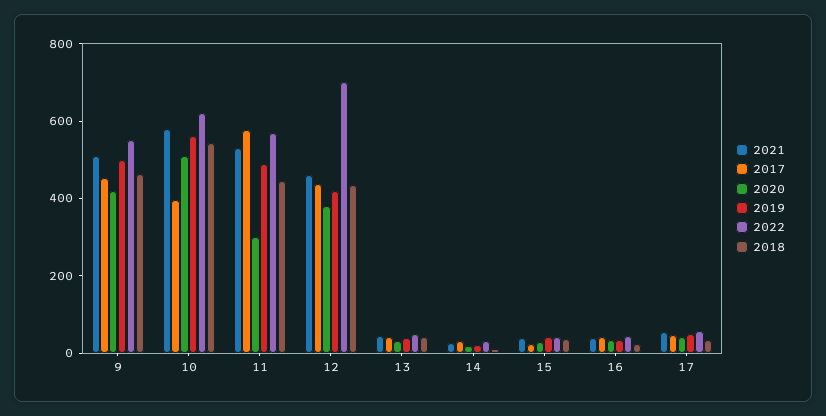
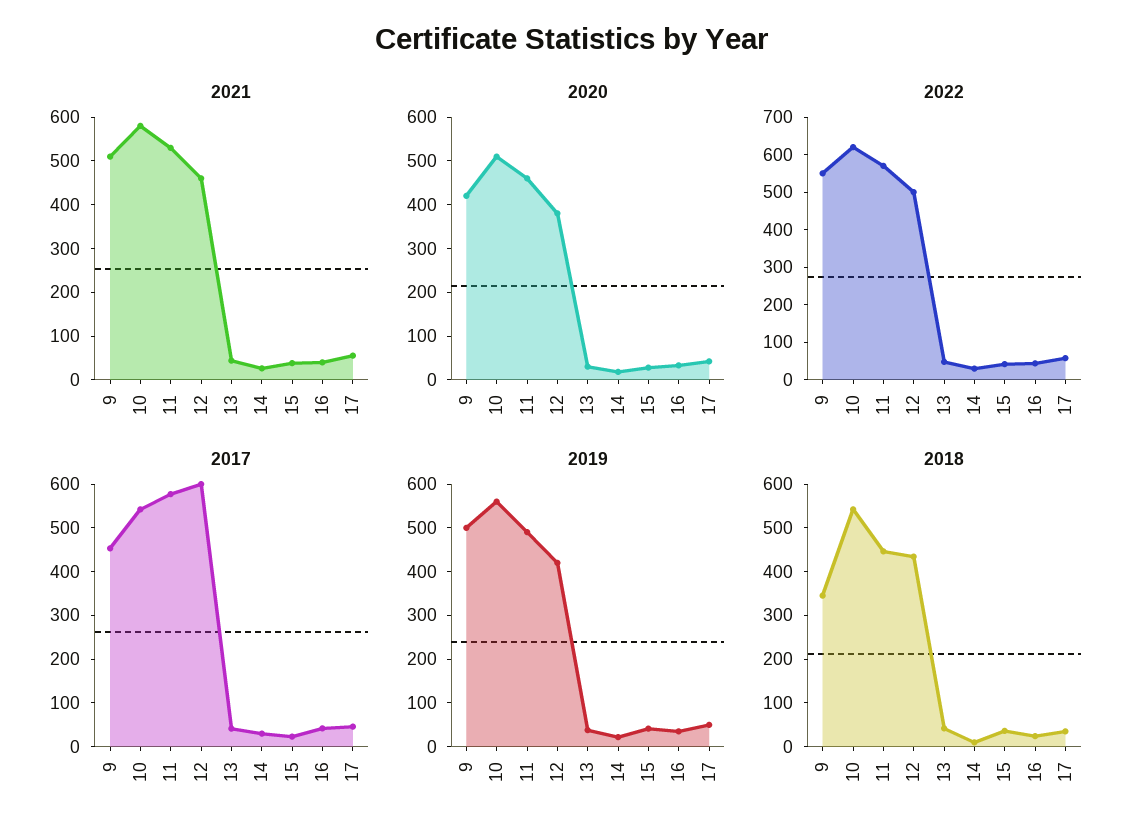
  {
    "2021": {
      "9": 520,
      "10": 580,
      "11": 540,
      "12": 460,
      "13": 40,
      "14": 20,
      "15": 40,
      "16": 40,
      "17": 60
    },
    "2017": {
      "9": 460,
-     "10": 400,
+     "10": 540,
      "11": 580,
-     "12": 450,
+     "12": 600,
      "13": 40,
      "14": 40,
      "15": 20,
      "16": 40,
      "17": 40
    },
    "2020": {
      "9": 420,
      "10": 520,
-     "11": 300,
+     "11": 460,
      "12": 380,
      "13": 40,
      "14": 20,
      "15": 20,
      "16": 40,
      "17": 40
    },
    "2019": {
      "9": 500,
      "10": 560,
      "11": 500,
      "12": 420,
      "13": 40,
      "14": 20,
      "15": 40,
      "16": 40,
      "17": 60
    },
    "2022": {
      "9": 550,
      "10": 625,
      "11": 575,
-     "12": 700,
+     "12": 500,
      "13": 50,
      "14": 25,
      "15": 50,
      "16": 50,
      "17": 50
    },
    "2018": {
-     "9": 450,
+     "9": 340,
      "10": 540,
      "11": 440,
      "12": 440,
      "13": 40,
      "14": 20,
      "15": 40,
      "16": 20,
      "17": 40
    }
  }

